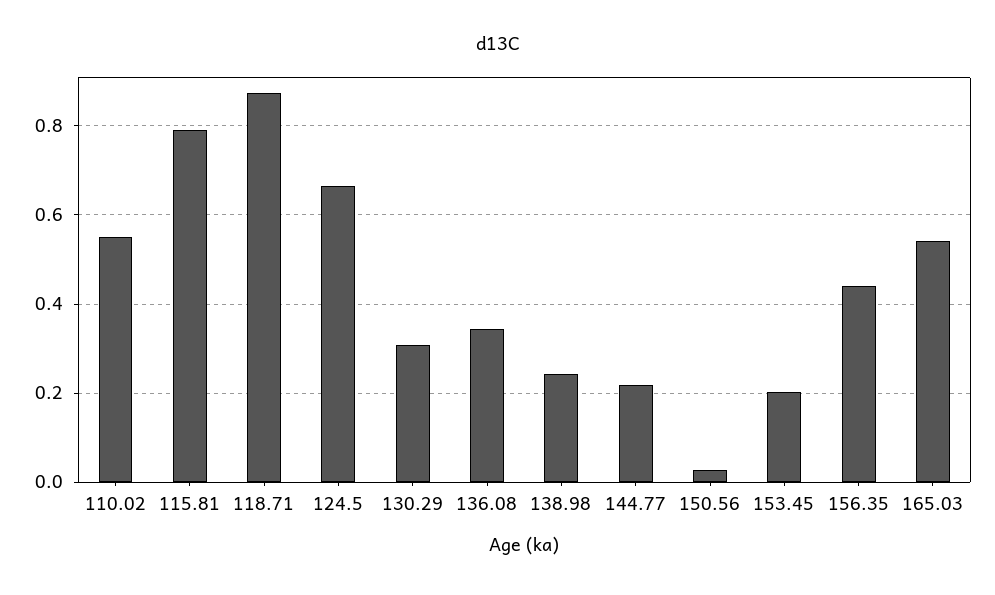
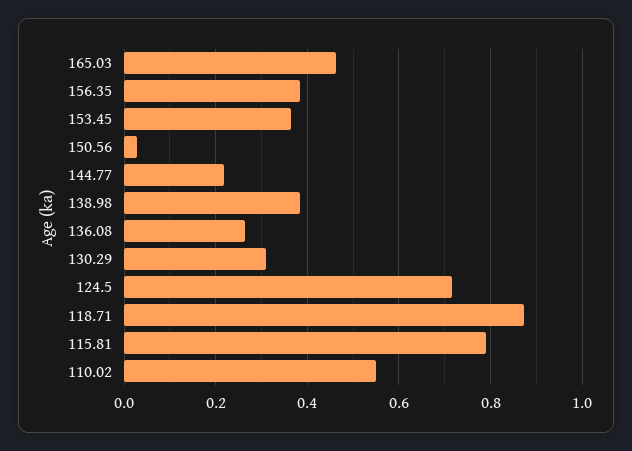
  {
    "110.02": 0.56,
    "115.81": 0.8,
    "118.71": 0.88,
-   "124.5": 0.66,
+   "124.5": 0.72,
    "130.29": 0.3,
-   "136.08": 0.34,
+   "136.08": 0.26,
-   "138.98": 0.24,
+   "138.98": 0.38,
    "144.77": 0.22,
    "150.56": 0.02,
-   "153.45": 0.2,
+   "153.45": 0.36,
-   "156.35": 0.44,
+   "156.35": 0.38,
-   "165.03": 0.54
+   "165.03": 0.46
  }

